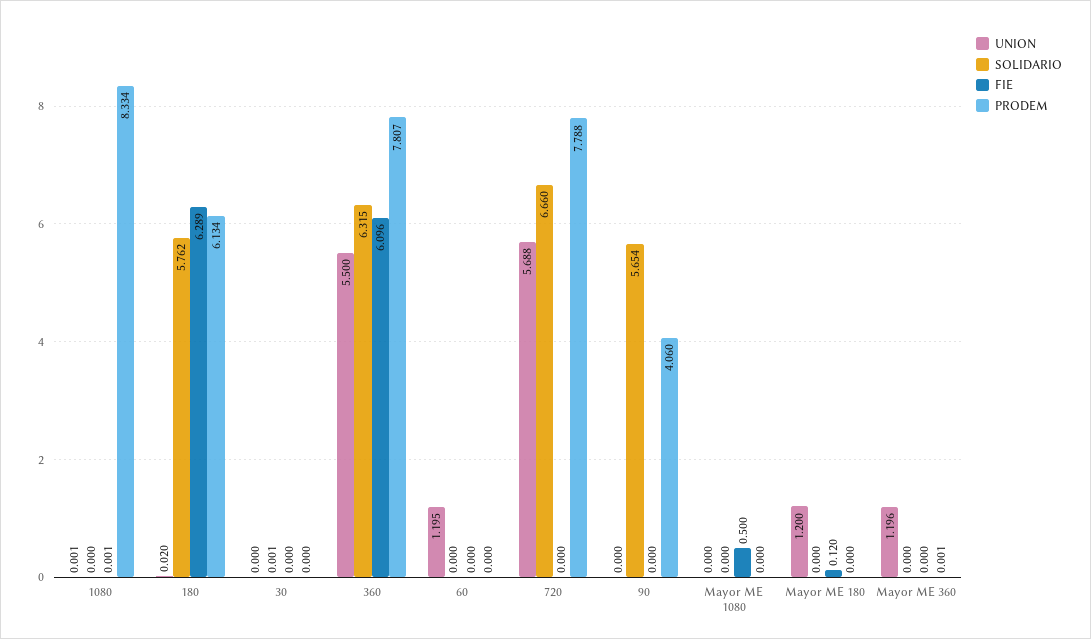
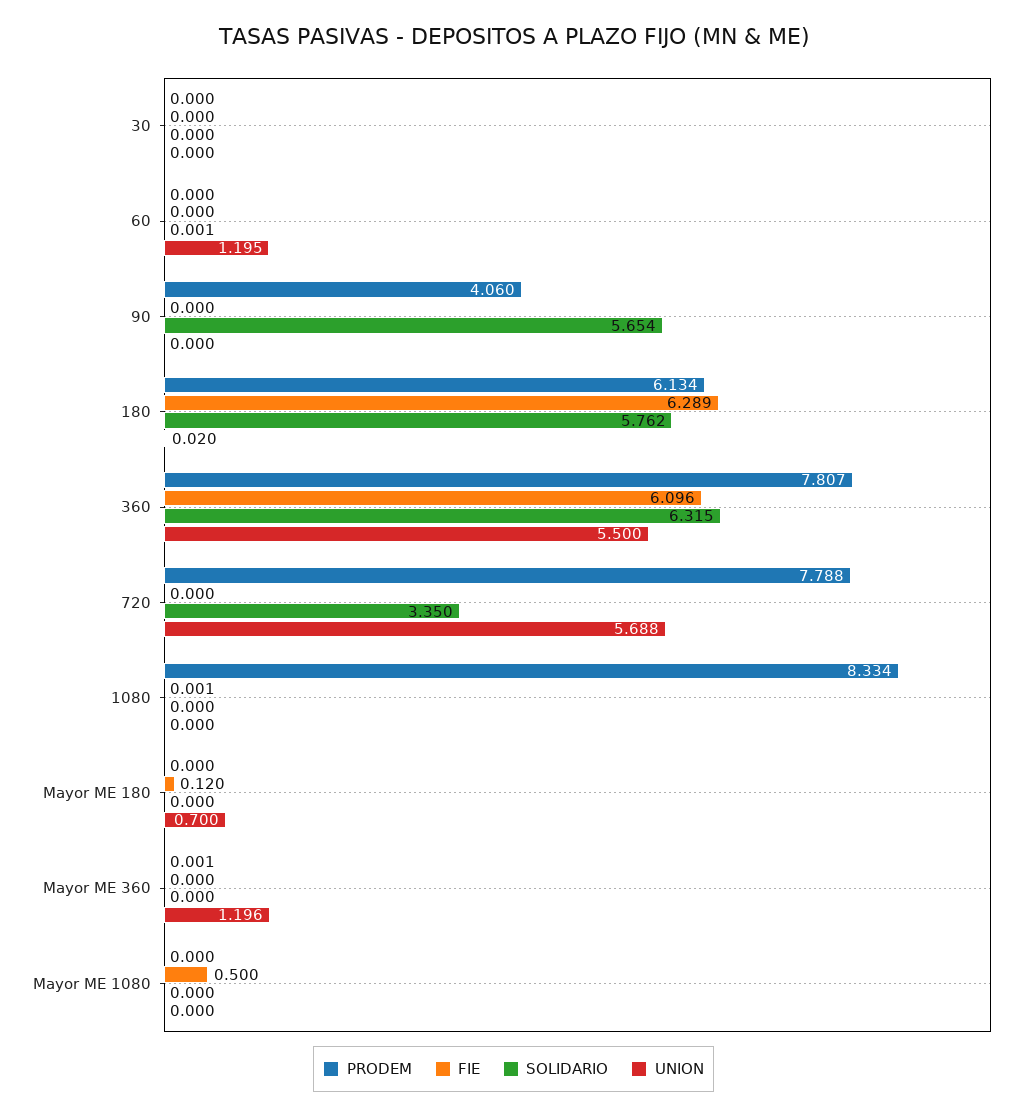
  {
    "UNION": {
-     "1080": 0.001,
+     "1080": 0,
      "180": 0.02,
      "30": 0,
      "360": 5.5,
      "60": 1.195,
      "720": 5.688,
      "90": 0,
      "Mayor ME 1080": 0,
-     "Mayor ME 180": 1.2,
+     "Mayor ME 180": 0.7,
      "Mayor ME 360": 1.196
    },
    "SOLIDARIO": {
      "1080": 0,
      "180": 5.762,
-     "30": 0.001,
+     "30": 0,
      "360": 6.315,
-     "60": 0,
+     "60": 0.001,
-     "720": 6.66,
+     "720": 3.35,
      "90": 5.654,
      "Mayor ME 1080": 0,
      "Mayor ME 180": 0,
      "Mayor ME 360": 0
    },
    "FIE": {
      "1080": 0.001,
      "180": 6.289,
      "30": 0,
      "360": 6.096,
      "60": 0,
      "720": 0,
      "90": 0,
      "Mayor ME 1080": 0.5,
      "Mayor ME 180": 0.12,
      "Mayor ME 360": 0
    },
    "PRODEM": {
      "1080": 8.334,
      "180": 6.134,
      "30": 0,
      "360": 7.807,
      "60": 0,
      "720": 7.788,
      "90": 4.06,
      "Mayor ME 1080": 0,
      "Mayor ME 180": 0,
      "Mayor ME 360": 0.001
    }
  }

